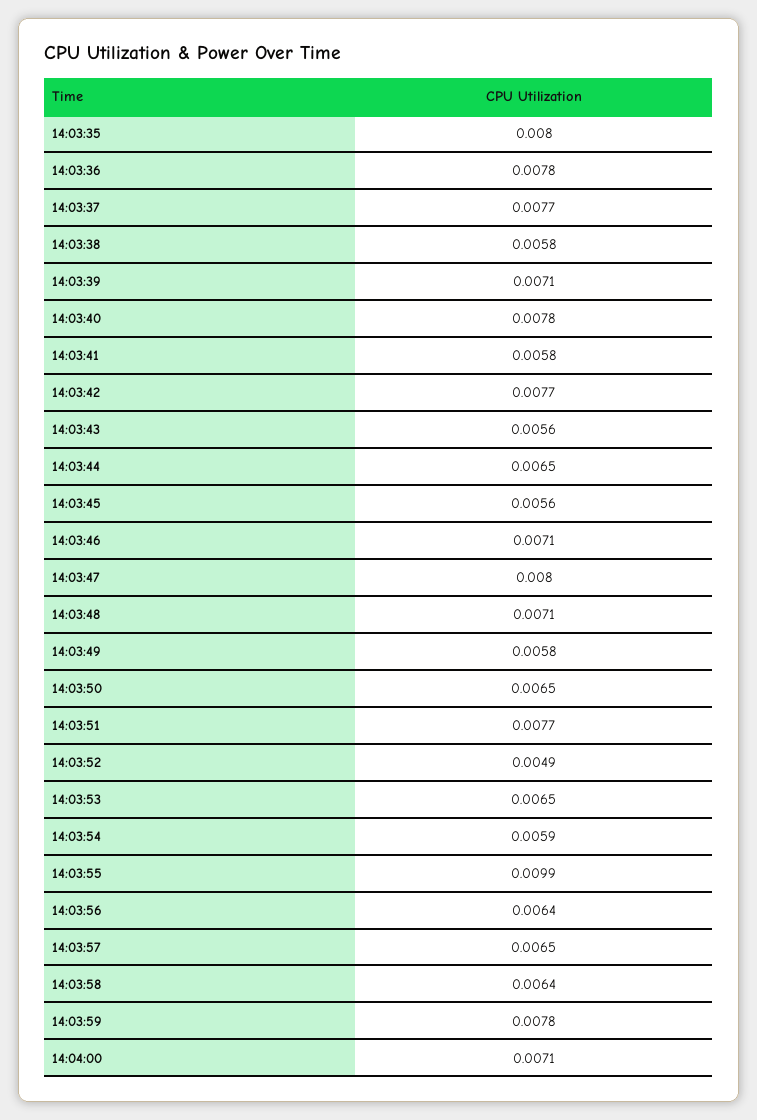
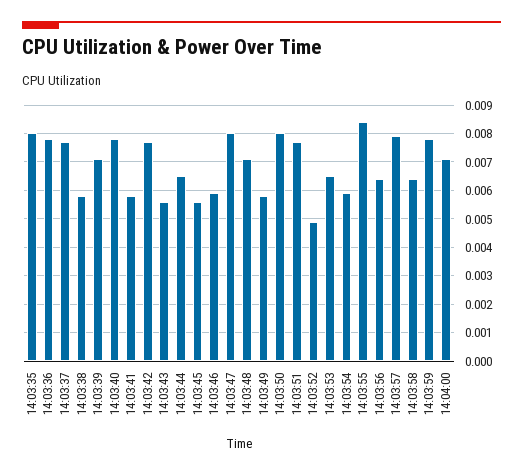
  {
    "14:03:35": 0.008,
    "14:03:36": 0.0078,
    "14:03:37": 0.0077,
    "14:03:38": 0.0058,
    "14:03:39": 0.0071,
    "14:03:40": 0.0078,
    "14:03:41": 0.0058,
    "14:03:42": 0.0077,
    "14:03:43": 0.0056,
    "14:03:44": 0.0065,
    "14:03:45": 0.0056,
-   "14:03:46": 0.0071,
+   "14:03:46": 0.006,
    "14:03:47": 0.008,
    "14:03:48": 0.0071,
    "14:03:49": 0.0058,
-   "14:03:50": 0.0065,
+   "14:03:50": 0.008,
    "14:03:51": 0.0077,
    "14:03:52": 0.0049,
    "14:03:53": 0.0065,
    "14:03:54": 0.0059,
-   "14:03:55": 0.0099,
+   "14:03:55": 0.0085,
    "14:03:56": 0.0064,
-   "14:03:57": 0.0065,
+   "14:03:57": 0.008,
    "14:03:58": 0.0064,
    "14:03:59": 0.0078,
    "14:04:00": 0.0071
  }

